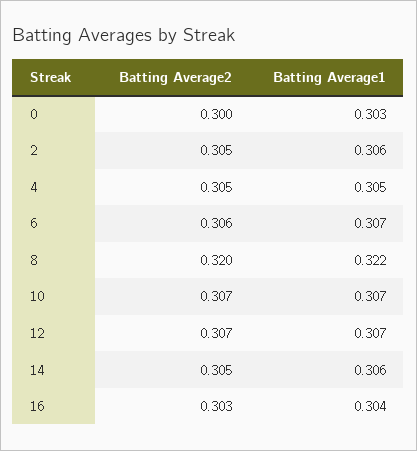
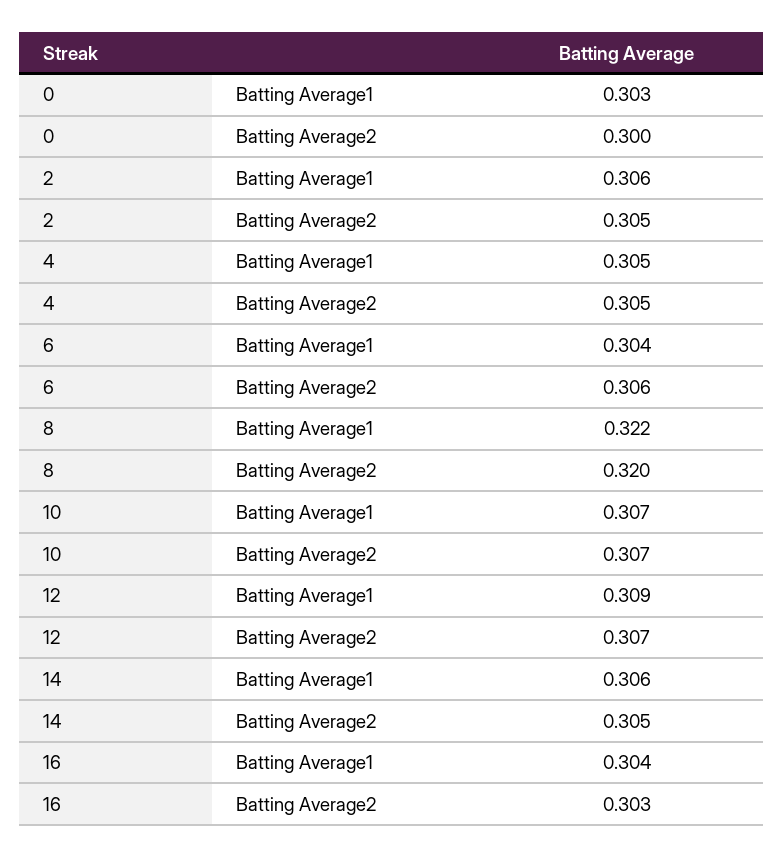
  {
    "Batting Average2": {
      "0": 0.3,
      "2": 0.305,
      "4": 0.305,
      "6": 0.306,
      "8": 0.32,
      "10": 0.307,
      "12": 0.307,
      "14": 0.305,
      "16": 0.303
    },
    "Batting Average1": {
      "0": 0.303,
      "2": 0.306,
      "4": 0.305,
-     "6": 0.307,
+     "6": 0.304,
      "8": 0.322,
      "10": 0.307,
-     "12": 0.307,
+     "12": 0.309,
      "14": 0.306,
      "16": 0.304
    }
  }

